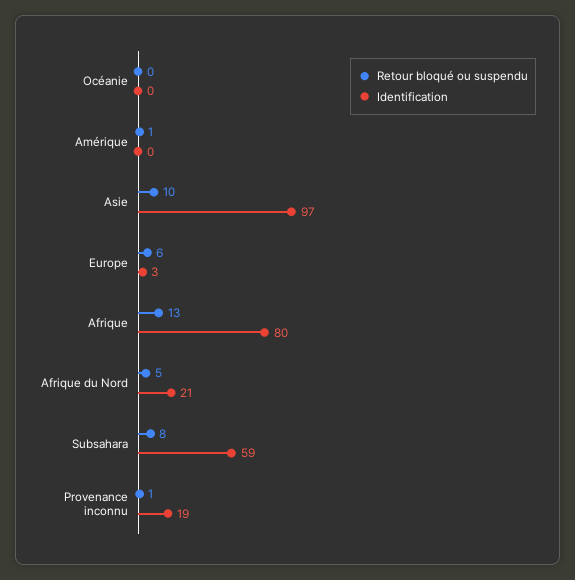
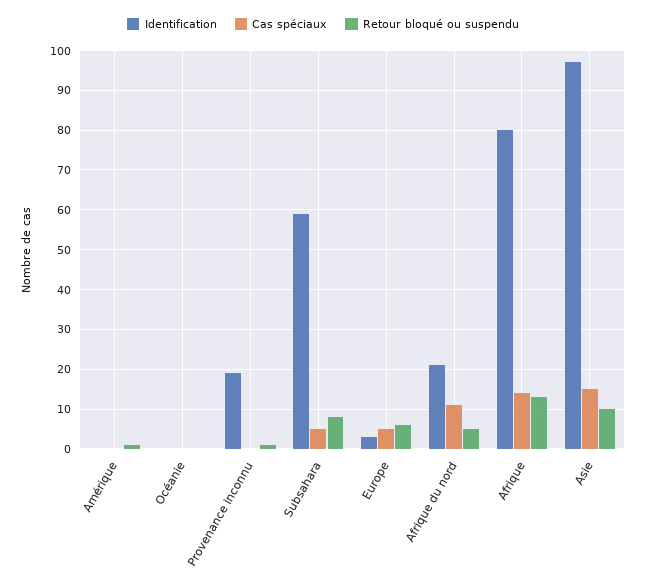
  {
    "Retour bloqué ou suspendu": {
      "Océanie": 0,
      "Amérique": 1,
      "Asie": 10,
      "Europe": 6,
      "Afrique": 13,
      "Afrique du Nord": 5,
      "Subsahara": 8,
      "Provenance inconnu": 1
    },
    "Identification": {
      "Océanie": 0,
      "Amérique": 0,
      "Asie": 97,
      "Europe": 3,
      "Afrique": 80,
      "Afrique du Nord": 21,
      "Subsahara": 59,
      "Provenance inconnu": 19
-   }
+   },
+   "Cas spéciaux": {
+     "Amérique": 0,
+     "Océanie": 0,
+     "Provenance inconnu": 0,
+     "Subsahara": 5,
+     "Europe": 5,
+     "Afrique du Nord": 10,
+     "Afrique": 15,
+     "Asie": 15
+   }
  }

